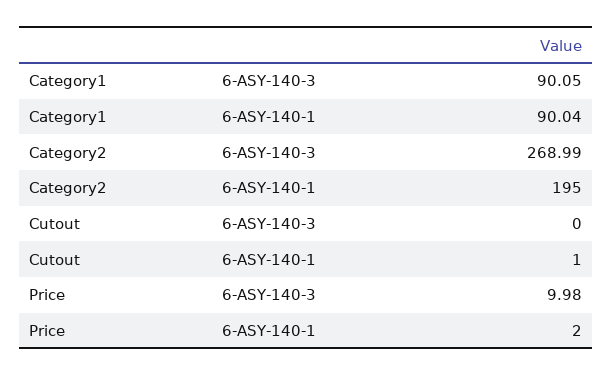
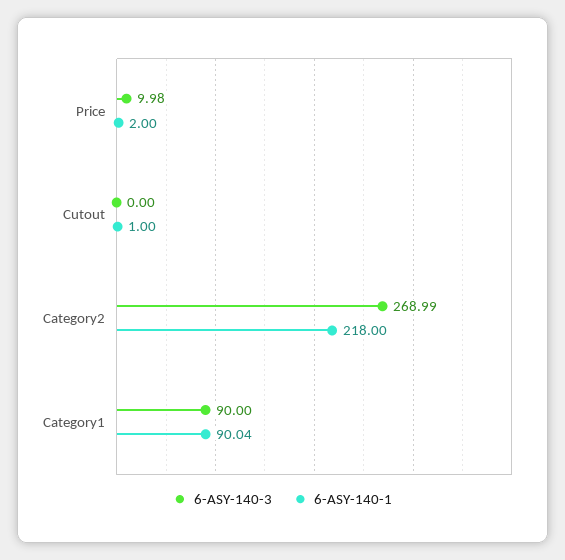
  {
    "6-ASY-140-3": {
-     "Category1": 90.05,
+     "Category1": 90,
      "Category2": 268.99,
      "Cutout": 0,
      "Price": 9.98
    },
    "6-ASY-140-1": {
      "Category1": 90.04,
-     "Category2": 195,
+     "Category2": 218,
      "Cutout": 1,
      "Price": 2
    }
  }

